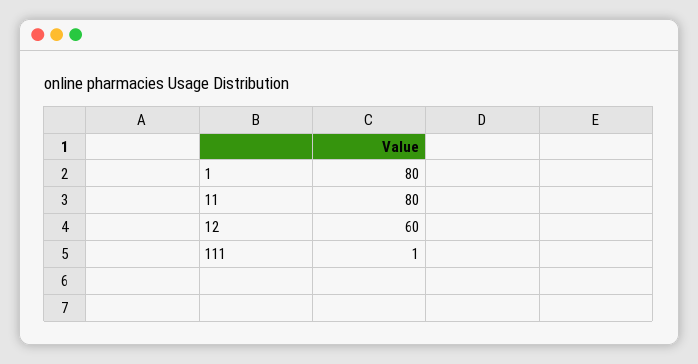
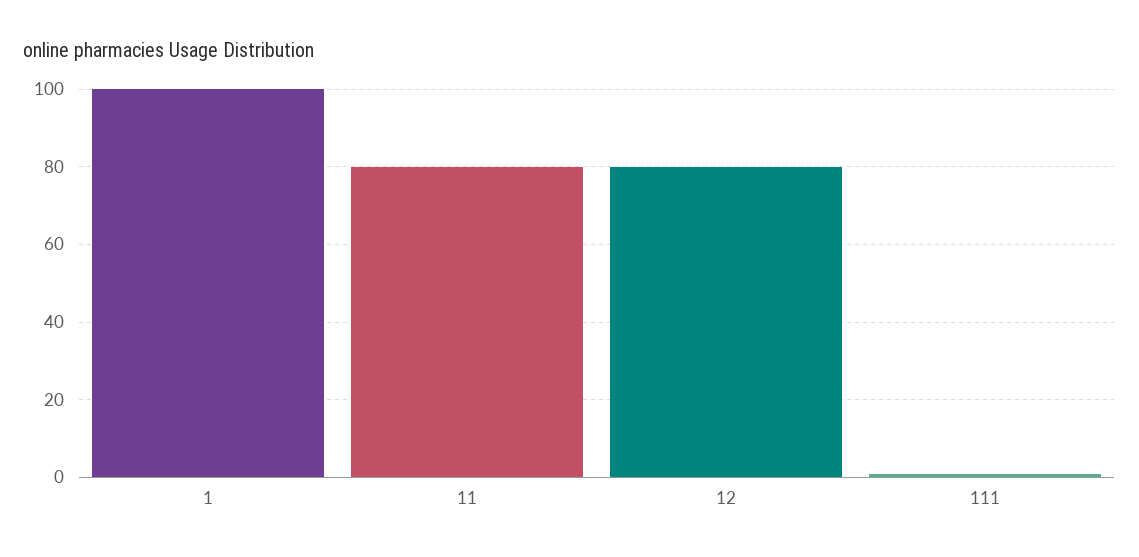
  {
-   "1": 80,
+   "1": 100,
    "11": 80,
-   "12": 60,
+   "12": 80,
    "111": 1
  }

